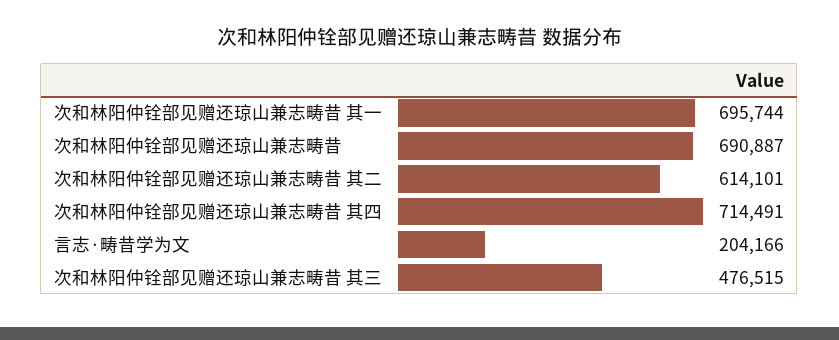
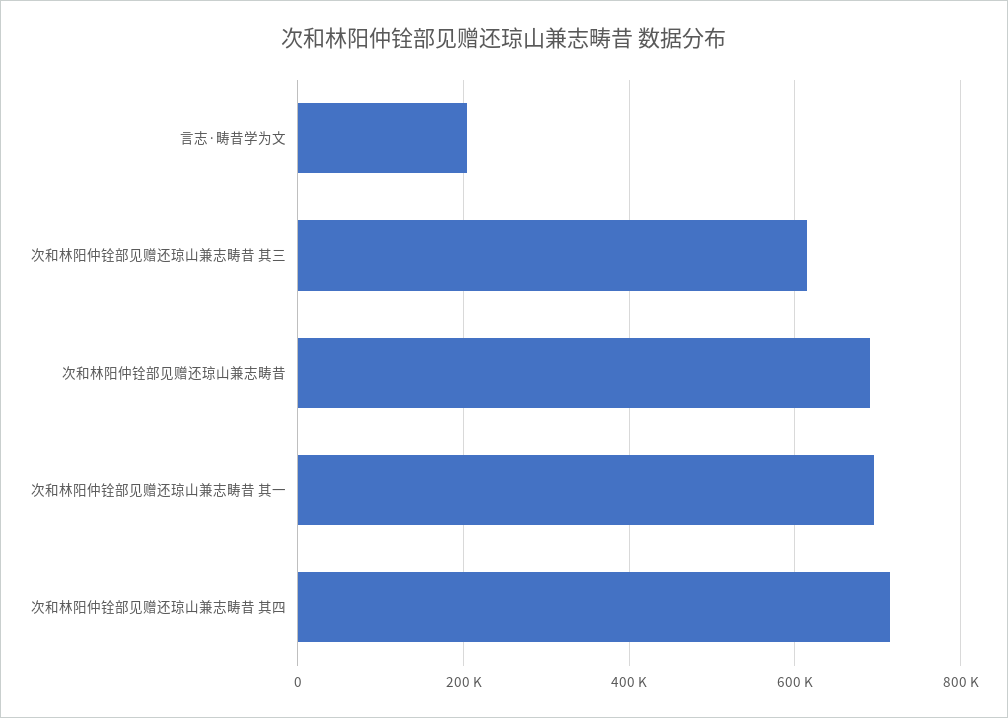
  {
    "次和林阳仲铨部见赠还琼山兼志畴昔 其一": 695744,
    "次和林阳仲铨部见赠还琼山兼志畴昔": 690887,
-   "次和林阳仲铨部见赠还琼山兼志畴昔 其二": 614101,
    "次和林阳仲铨部见赠还琼山兼志畴昔 其四": 714491,
    "言志·畴昔学为文": 204166,
-   "次和林阳仲铨部见赠还琼山兼志畴昔 其三": 476515
+   "次和林阳仲铨部见赠还琼山兼志畴昔 其三": 620000
  }

